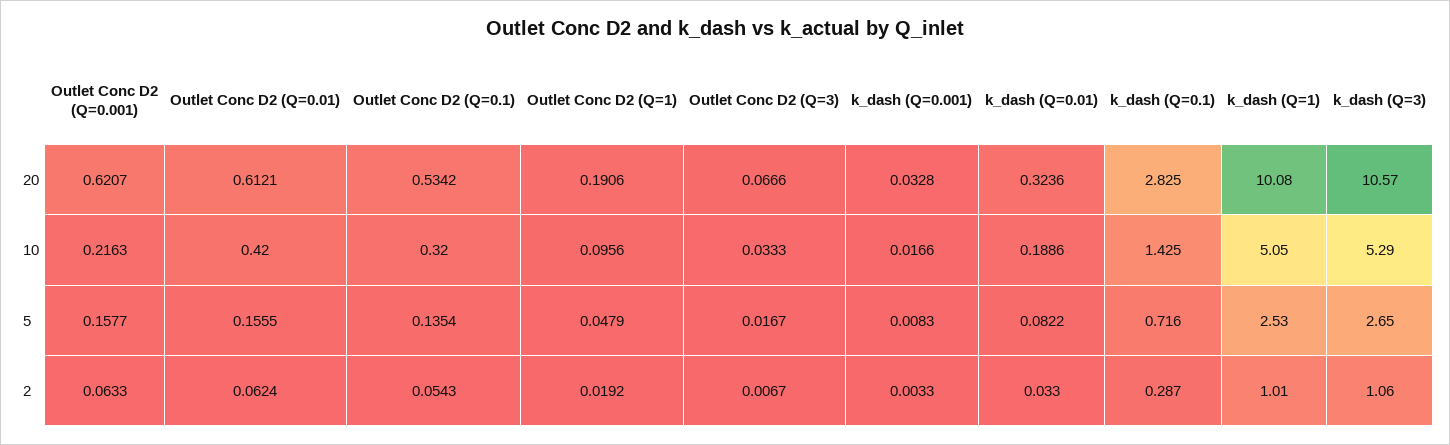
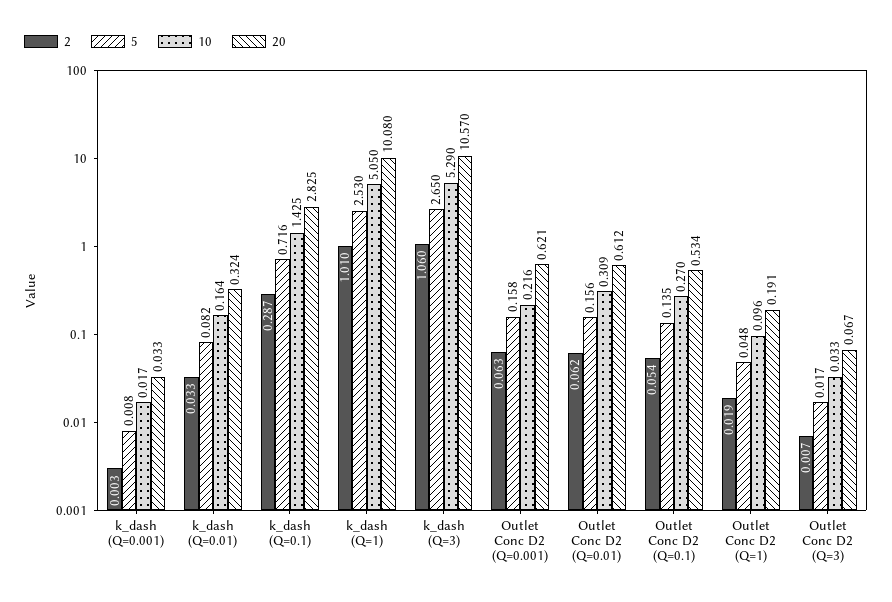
  {
    "20": {
      "Outlet Conc D2 (Q=0.001)": 0.6207,
      "Outlet Conc D2 (Q=0.01)": 0.6121,
      "Outlet Conc D2 (Q=0.1)": 0.5342,
      "Outlet Conc D2 (Q=1)": 0.1906,
      "Outlet Conc D2 (Q=3)": 0.0666,
      "k_dash (Q=0.001)": 0.0328,
      "k_dash (Q=0.01)": 0.3236,
      "k_dash (Q=0.1)": 2.825,
      "k_dash (Q=1)": 10.08,
      "k_dash (Q=3)": 10.57
    },
    "10": {
      "Outlet Conc D2 (Q=0.001)": 0.2163,
-     "Outlet Conc D2 (Q=0.01)": 0.42,
+     "Outlet Conc D2 (Q=0.01)": 0.309,
-     "Outlet Conc D2 (Q=0.1)": 0.32,
+     "Outlet Conc D2 (Q=0.1)": 0.27,
      "Outlet Conc D2 (Q=1)": 0.0956,
      "Outlet Conc D2 (Q=3)": 0.0333,
      "k_dash (Q=0.001)": 0.0166,
-     "k_dash (Q=0.01)": 0.1886,
+     "k_dash (Q=0.01)": 0.164,
      "k_dash (Q=0.1)": 1.425,
      "k_dash (Q=1)": 5.05,
      "k_dash (Q=3)": 5.29
    },
    "5": {
      "Outlet Conc D2 (Q=0.001)": 0.1577,
      "Outlet Conc D2 (Q=0.01)": 0.1555,
      "Outlet Conc D2 (Q=0.1)": 0.1354,
      "Outlet Conc D2 (Q=1)": 0.0479,
      "Outlet Conc D2 (Q=3)": 0.0167,
      "k_dash (Q=0.001)": 0.0083,
      "k_dash (Q=0.01)": 0.0822,
      "k_dash (Q=0.1)": 0.716,
      "k_dash (Q=1)": 2.53,
      "k_dash (Q=3)": 2.65
    },
    "2": {
      "Outlet Conc D2 (Q=0.001)": 0.0633,
      "Outlet Conc D2 (Q=0.01)": 0.0624,
      "Outlet Conc D2 (Q=0.1)": 0.0543,
      "Outlet Conc D2 (Q=1)": 0.0192,
      "Outlet Conc D2 (Q=3)": 0.0067,
      "k_dash (Q=0.001)": 0.0033,
      "k_dash (Q=0.01)": 0.033,
      "k_dash (Q=0.1)": 0.287,
      "k_dash (Q=1)": 1.01,
      "k_dash (Q=3)": 1.06
    }
  }

